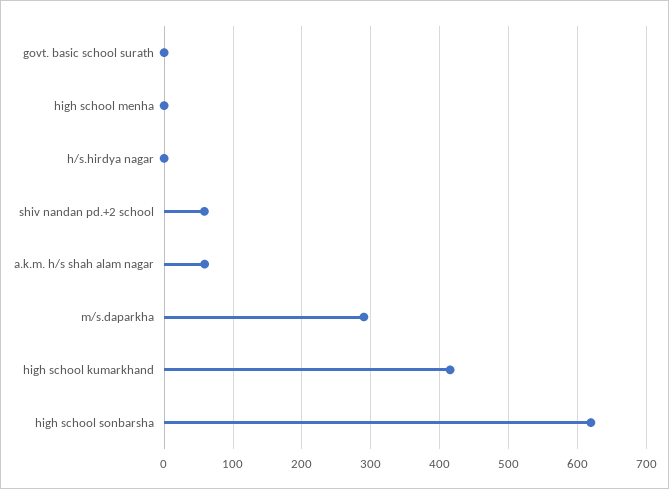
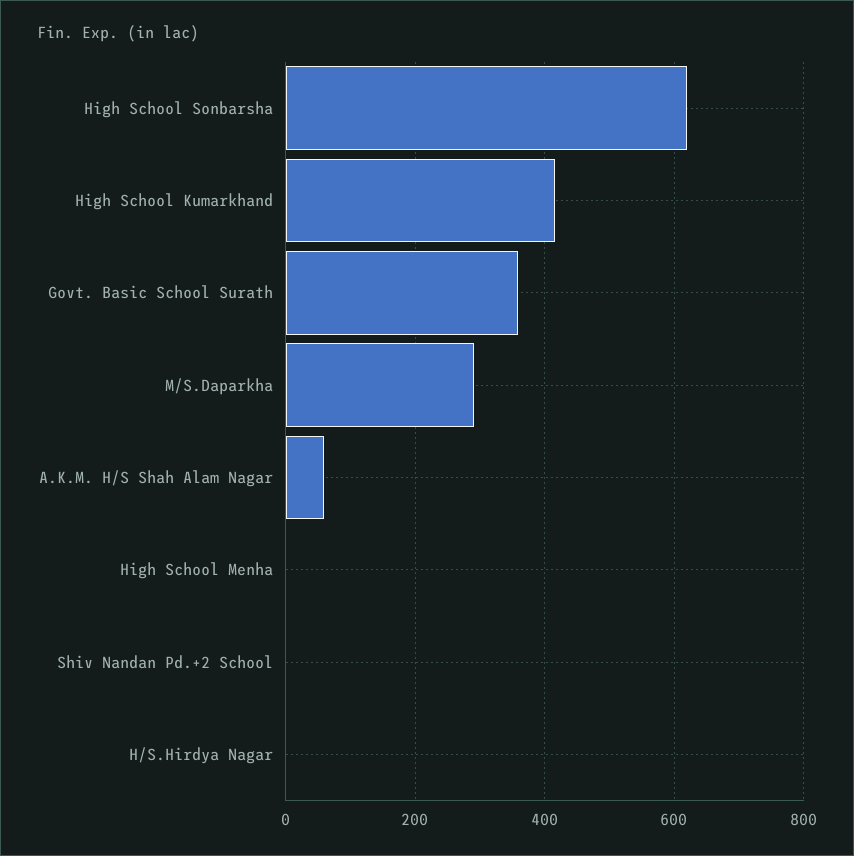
  {
-   "govt. basic school surath": 0,
+   "govt. basic school surath": 360,
    "high school menha": 0,
    "h/s.hirdya nagar": 0,
-   "shiv nandan pd.+2 school": 60,
+   "shiv nandan pd.+2 school": 0,
    "a.k.m. h/s shah alam nagar": 60,
    "m/s.daparkha": 290,
    "high school kumarkhand": 420,
    "high school sonbarsha": 620
  }

